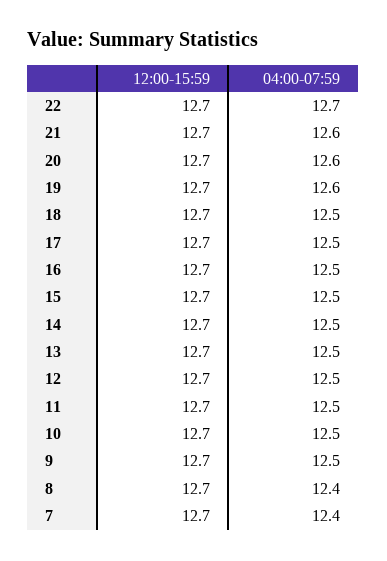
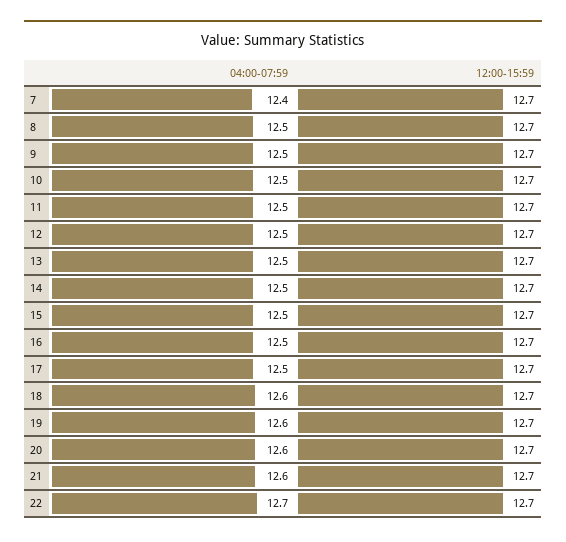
  {
    "12:00-15:59": {
      "22": 12.7,
      "21": 12.7,
      "20": 12.7,
      "19": 12.7,
      "18": 12.7,
      "17": 12.7,
      "16": 12.7,
      "15": 12.7,
      "14": 12.7,
      "13": 12.7,
      "12": 12.7,
      "11": 12.7,
      "10": 12.7,
      "9": 12.7,
      "8": 12.7,
      "7": 12.7
    },
    "04:00-07:59": {
      "22": 12.7,
      "21": 12.6,
      "20": 12.6,
      "19": 12.6,
-     "18": 12.5,
+     "18": 12.6,
      "17": 12.5,
      "16": 12.5,
      "15": 12.5,
      "14": 12.5,
      "13": 12.5,
      "12": 12.5,
      "11": 12.5,
      "10": 12.5,
      "9": 12.5,
-     "8": 12.4,
+     "8": 12.5,
      "7": 12.4
    }
  }

